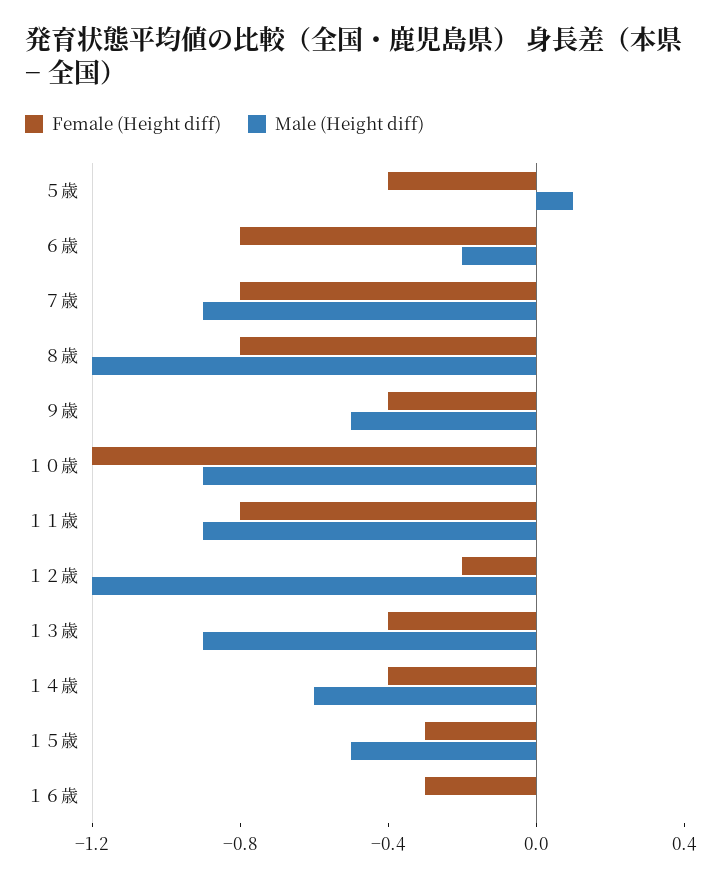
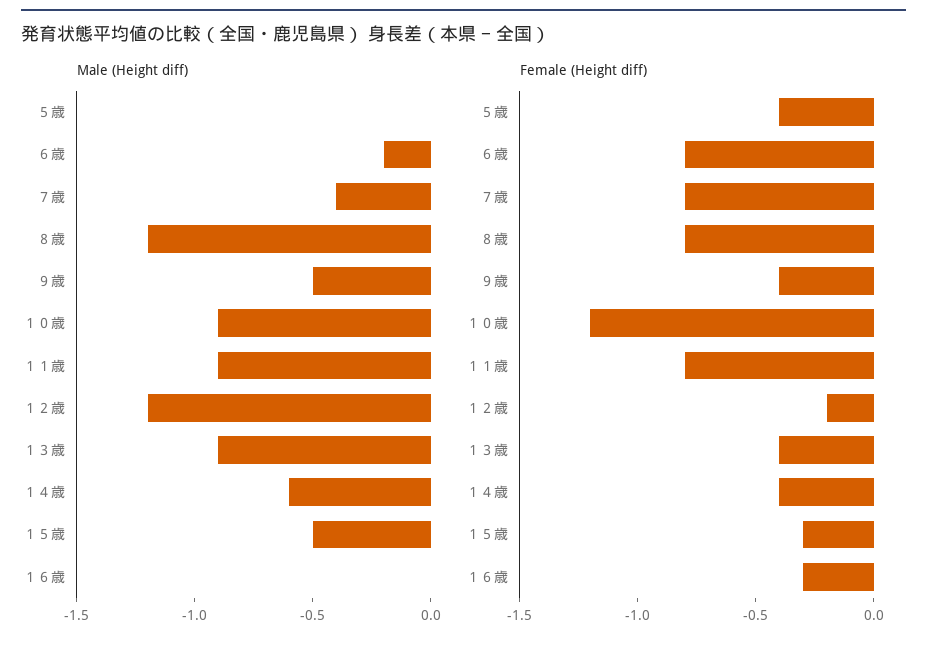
  {
    "Female (Height diff)": {
      "５歳": -0.4,
      "６歳": -0.8,
      "７歳": -0.8,
      "８歳": -0.8,
      "９歳": -0.4,
      "１０歳": -1.2,
      "１１歳": -0.8,
      "１２歳": -0.2,
      "１３歳": -0.4,
      "１４歳": -0.4,
      "１５歳": -0.3,
      "１６歳": -0.3
    },
    "Male (Height diff)": {
-     "５歳": 0.1,
+     "５歳": 0,
      "６歳": -0.2,
-     "７歳": -0.9,
+     "７歳": -0.4,
      "８歳": -1.2,
      "９歳": -0.5,
      "１０歳": -0.9,
      "１１歳": -0.9,
      "１２歳": -1.2,
      "１３歳": -0.9,
      "１４歳": -0.6,
      "１５歳": -0.5,
      "１６歳": 0
    }
  }

